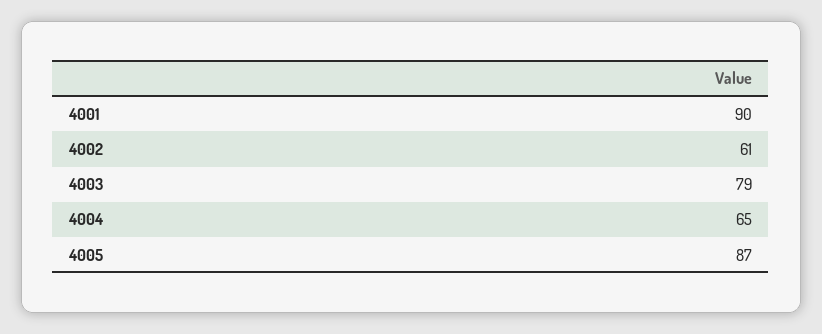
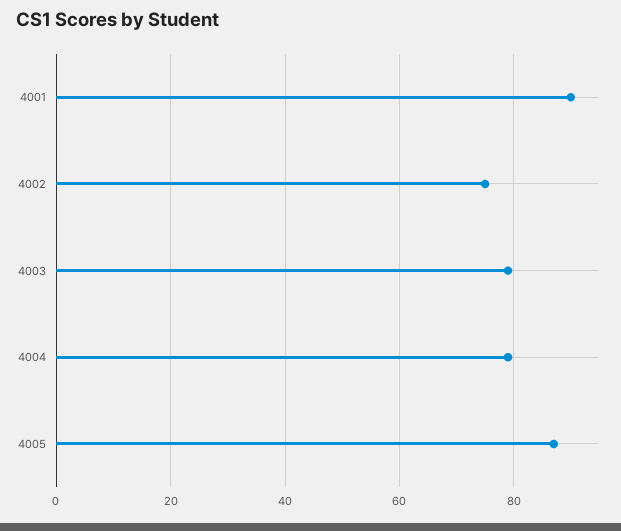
  {
    "4001": 90,
-   "4002": 61,
+   "4002": 75,
    "4003": 79,
-   "4004": 65,
+   "4004": 80,
    "4005": 87
  }

